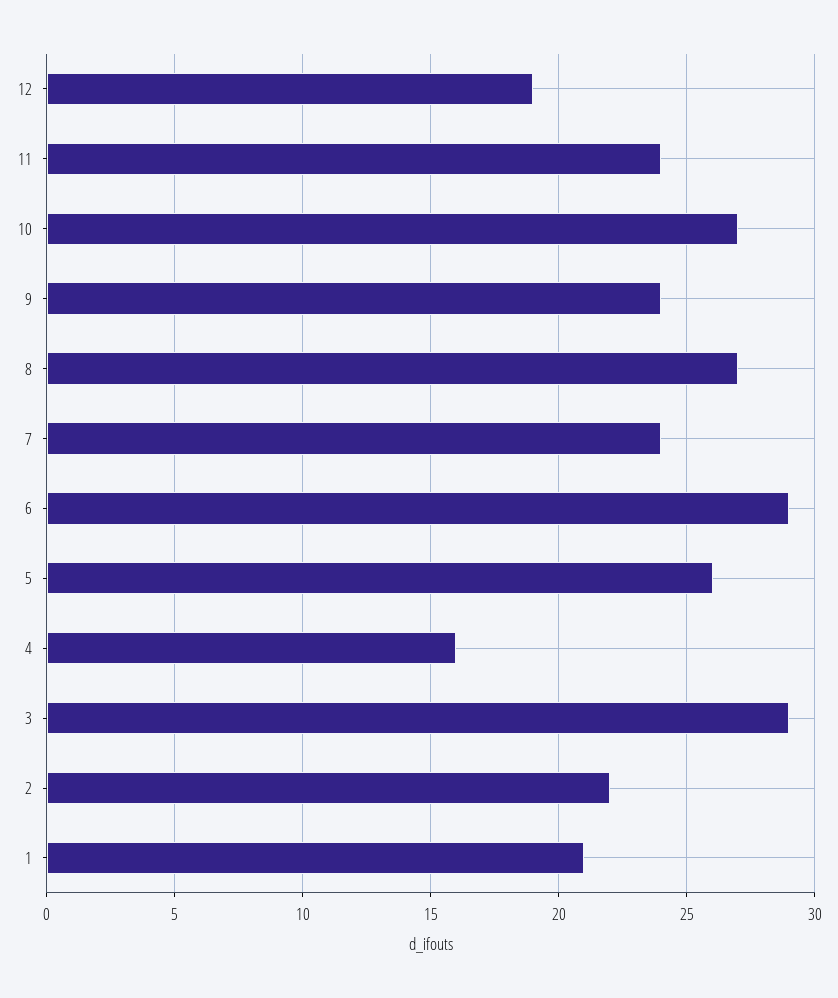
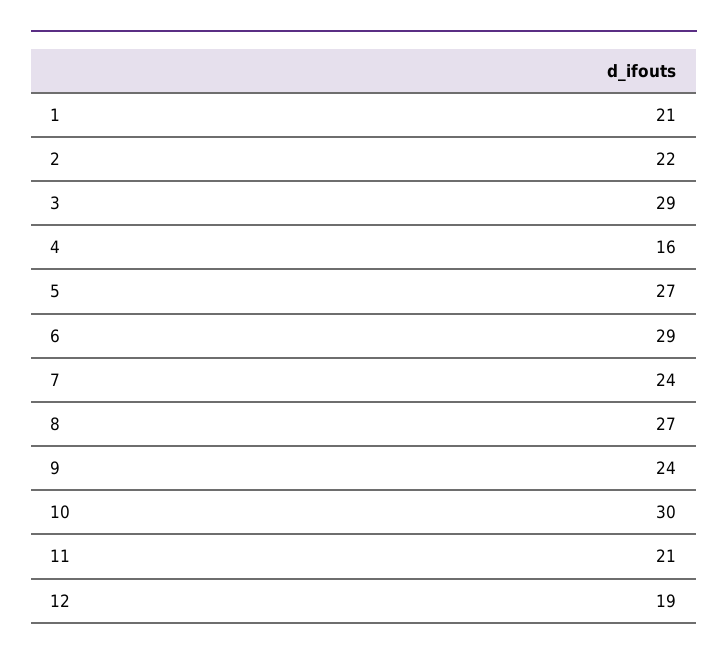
  {
    "12": 19,
-   "11": 24,
+   "11": 21,
-   "10": 27,
+   "10": 30,
    "9": 24,
    "8": 27,
    "7": 24,
    "6": 29,
-   "5": 26,
+   "5": 27,
    "4": 16,
    "3": 29,
    "2": 22,
    "1": 21
  }

